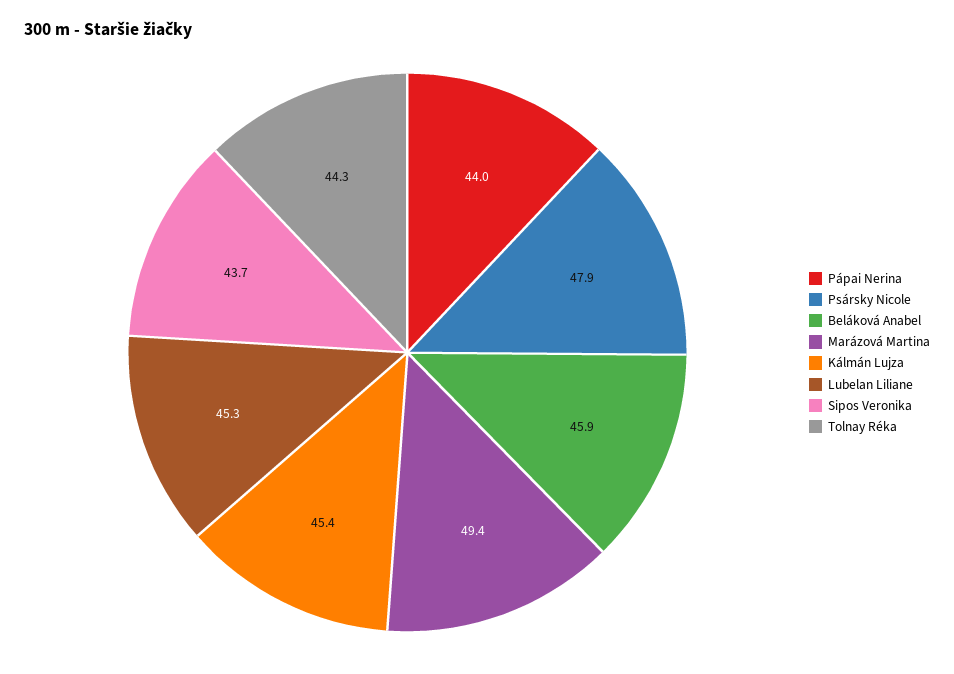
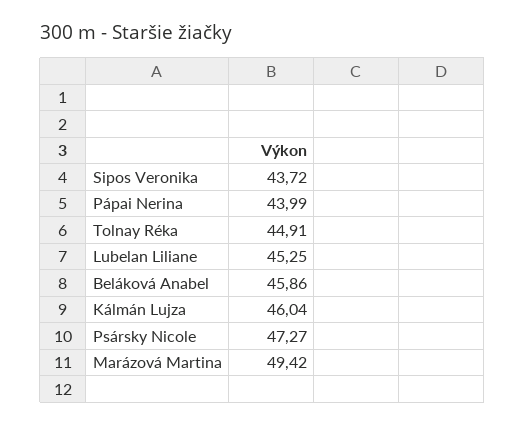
  {
    "Pápai Nerina": 43.99,
-   "Psársky Nicole": 47.9,
+   "Psársky Nicole": 47.27,
    "Beláková Anabel": 45.86,
    "Marázová Martina": 49.42,
-   "Kálmán Lujza": 45.4,
+   "Kálmán Lujza": 46.04,
    "Lubelan Liliane": 45.25,
    "Sipos Veronika": 43.72,
-   "Tolnay Réka": 44.3
+   "Tolnay Réka": 44.91
  }

